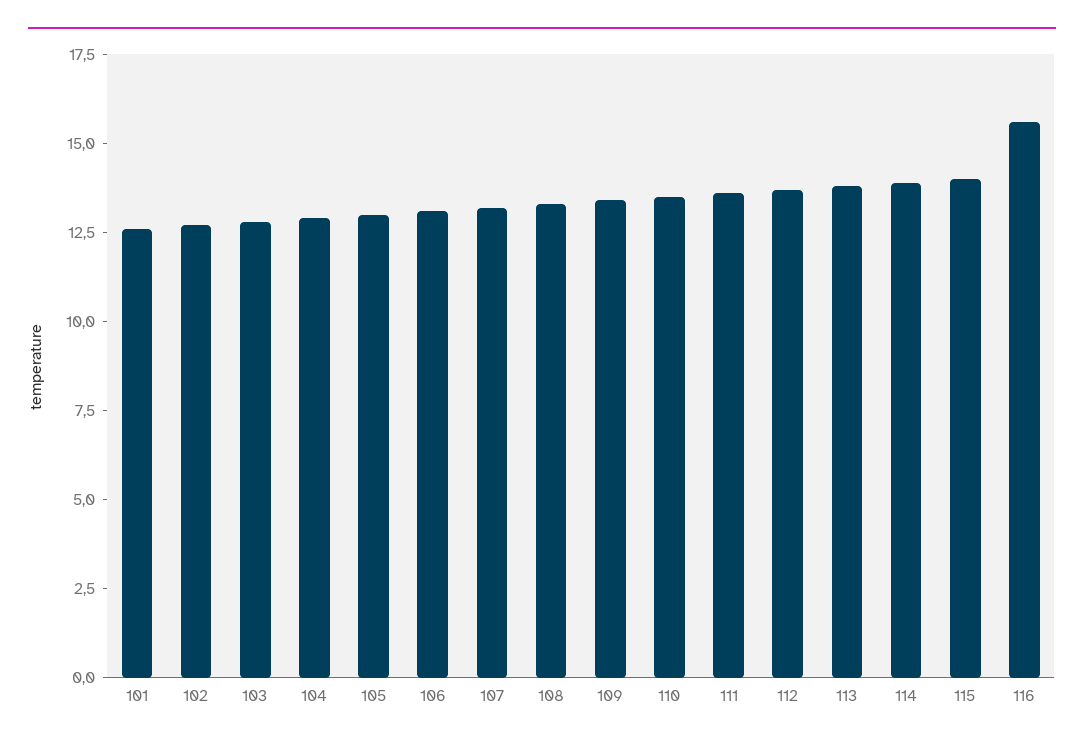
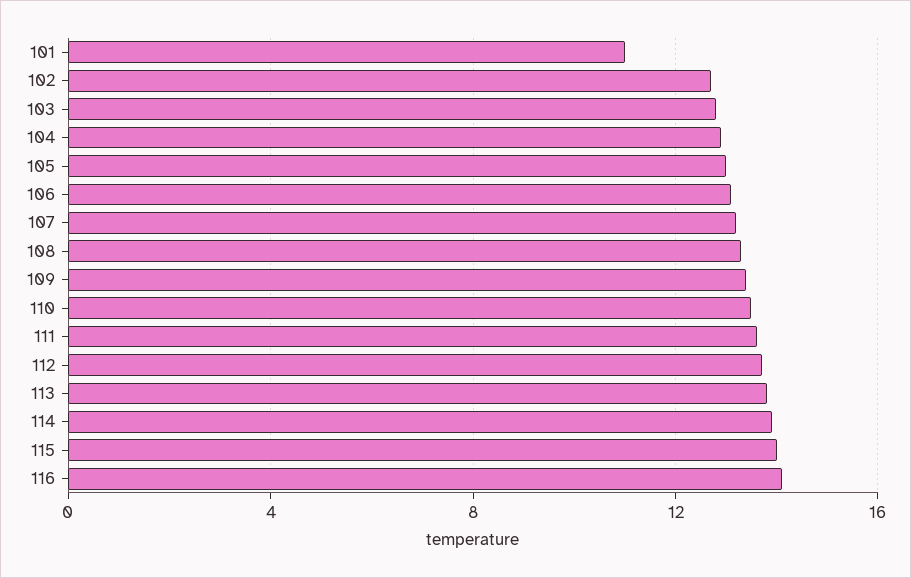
  {
-   "101": 12.5,
+   "101": 11,
    "102": 12.5,
    "103": 13,
    "104": 13,
    "105": 13,
    "106": 13,
    "107": 13,
    "108": 13.5,
    "109": 13.5,
    "110": 13.5,
    "111": 13.5,
    "112": 13.5,
    "113": 14,
    "114": 14,
    "115": 14,
-   "116": 15.5
+   "116": 14
  }

